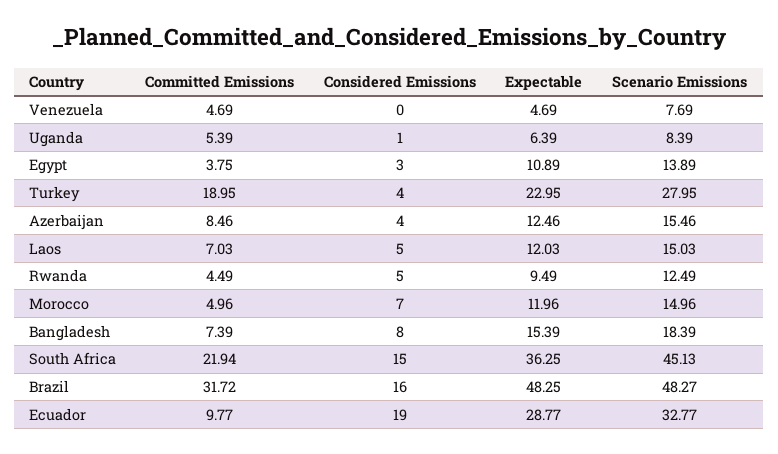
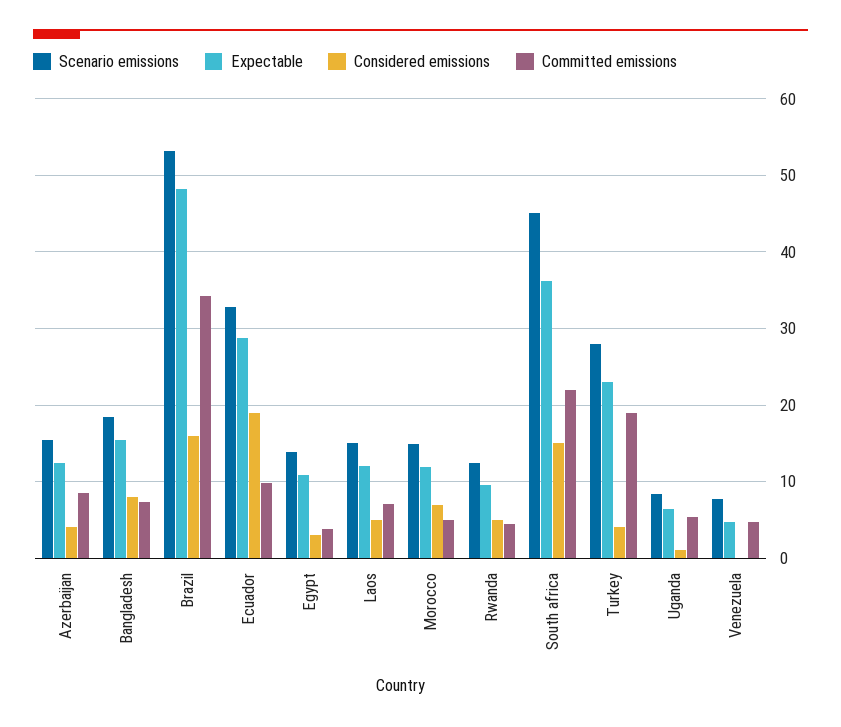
  {
    "Committed Emissions": {
      "Venezuela": 4.69,
      "Uganda": 5.39,
      "Egypt": 3.75,
      "Turkey": 18.95,
      "Azerbaijan": 8.46,
      "Laos": 7.03,
      "Rwanda": 4.49,
      "Morocco": 4.96,
      "Bangladesh": 7.39,
      "South Africa": 21.94,
-     "Brazil": 31.72,
+     "Brazil": 34,
      "Ecuador": 9.77
    },
    "Considered Emissions": {
      "Venezuela": 0,
      "Uganda": 1,
      "Egypt": 3,
      "Turkey": 4,
      "Azerbaijan": 4,
      "Laos": 5,
      "Rwanda": 5,
      "Morocco": 7,
      "Bangladesh": 8,
      "South Africa": 15,
      "Brazil": 16,
      "Ecuador": 19
    },
    "Expectable": {
      "Venezuela": 4.69,
      "Uganda": 6.39,
      "Egypt": 10.89,
      "Turkey": 22.95,
      "Azerbaijan": 12.46,
      "Laos": 12.03,
      "Rwanda": 9.49,
      "Morocco": 11.96,
      "Bangladesh": 15.39,
      "South Africa": 36.25,
      "Brazil": 48.25,
      "Ecuador": 28.77
    },
    "Scenario Emissions": {
      "Venezuela": 7.69,
      "Uganda": 8.39,
      "Egypt": 13.89,
      "Turkey": 27.95,
      "Azerbaijan": 15.46,
      "Laos": 15.03,
      "Rwanda": 12.49,
      "Morocco": 14.96,
      "Bangladesh": 18.39,
      "South Africa": 45.13,
-     "Brazil": 48.27,
+     "Brazil": 53,
      "Ecuador": 32.77
    }
  }

